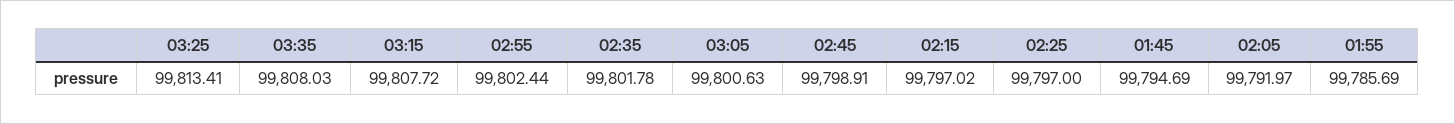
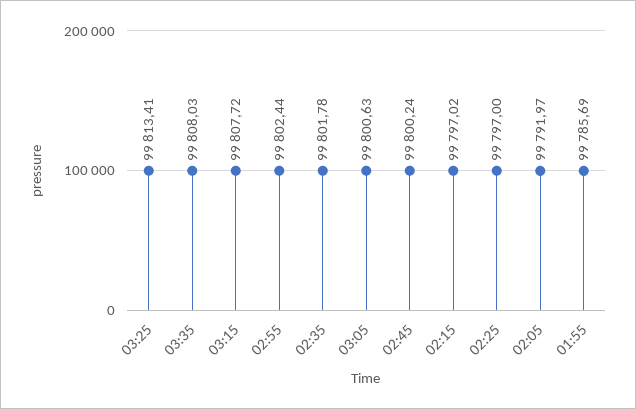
  {
    "03:25": 99813.41,
    "03:35": 99808.03,
    "03:15": 99807.72,
    "02:55": 99802.44,
    "02:35": 99801.78,
    "03:05": 99800.63,
-   "02:45": 99798.91,
+   "02:45": 99800.24,
    "02:15": 99797.02,
    "02:25": 99797,
-   "01:45": 99794.69,
    "02:05": 99791.97,
    "01:55": 99785.69
  }

